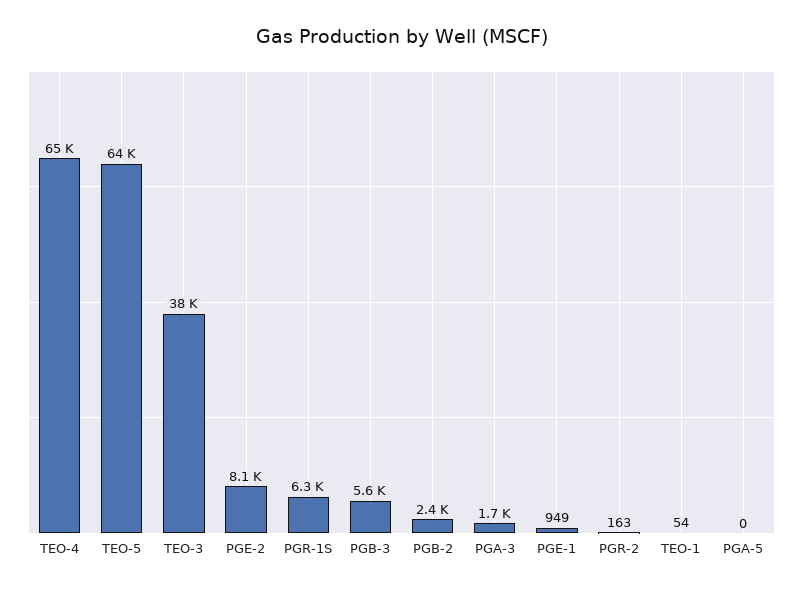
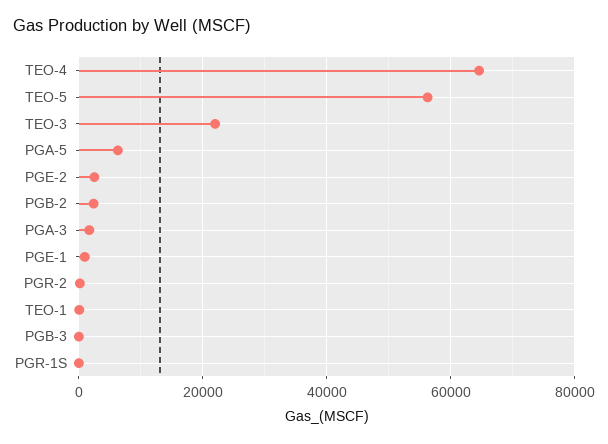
  {
    "TEO-4": 65000,
-   "TEO-5": 64000,
+   "TEO-5": 56000,
-   "TEO-3": 38000,
+   "TEO-3": 22000,
-   "PGE-2": 8100,
+   "PGE-2": 2000,
-   "PGR-1S": 6300,
+   "PGR-1S": 0,
-   "PGB-3": 5600,
+   "PGB-3": 0,
    "PGB-2": 2400,
    "PGA-3": 1700,
    "PGE-1": 949,
    "PGR-2": 163,
    "TEO-1": 54,
-   "PGA-5": 0
+   "PGA-5": 6000
  }

